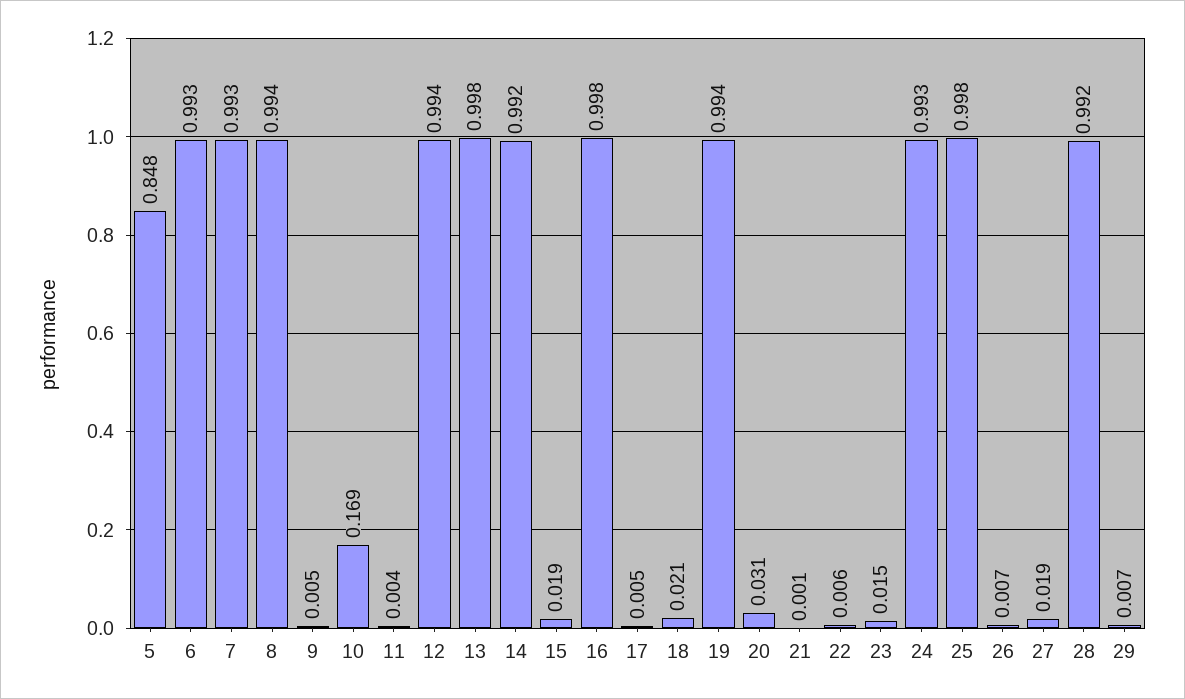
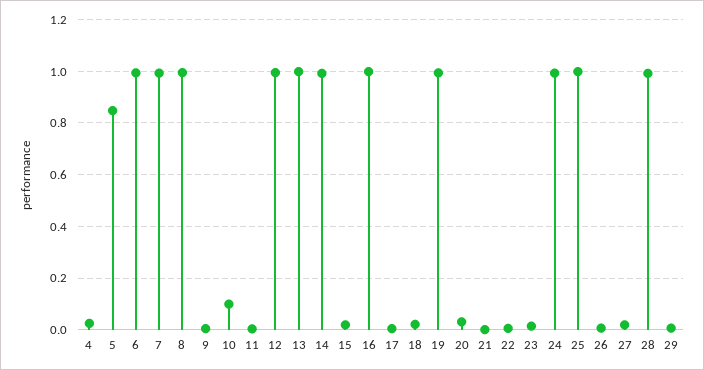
  {
    "5": 0.848,
    "6": 0.993,
    "7": 0.993,
    "8": 0.994,
    "9": 0.005,
-   "10": 0.169,
+   "10": 0.1,
    "11": 0.004,
    "12": 0.994,
    "13": 0.998,
    "14": 0.992,
    "15": 0.019,
    "16": 0.998,
    "17": 0.005,
    "18": 0.021,
    "19": 0.994,
    "20": 0.031,
    "21": 0.001,
    "22": 0.006,
    "23": 0.015,
    "24": 0.993,
    "25": 0.998,
    "26": 0.007,
    "27": 0.019,
    "28": 0.992,
-   "29": 0.007
+   "29": 0.007,
+   "4": 0.025
  }

